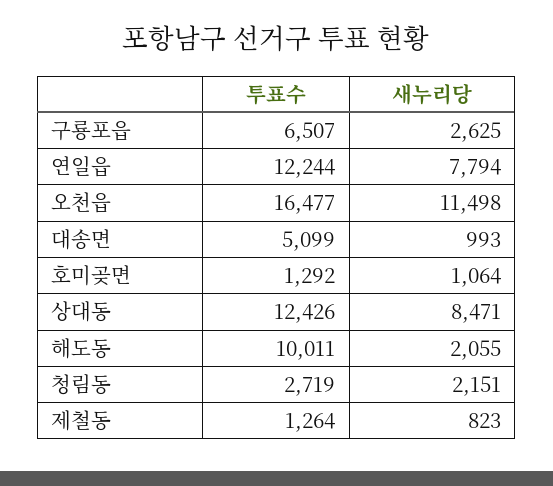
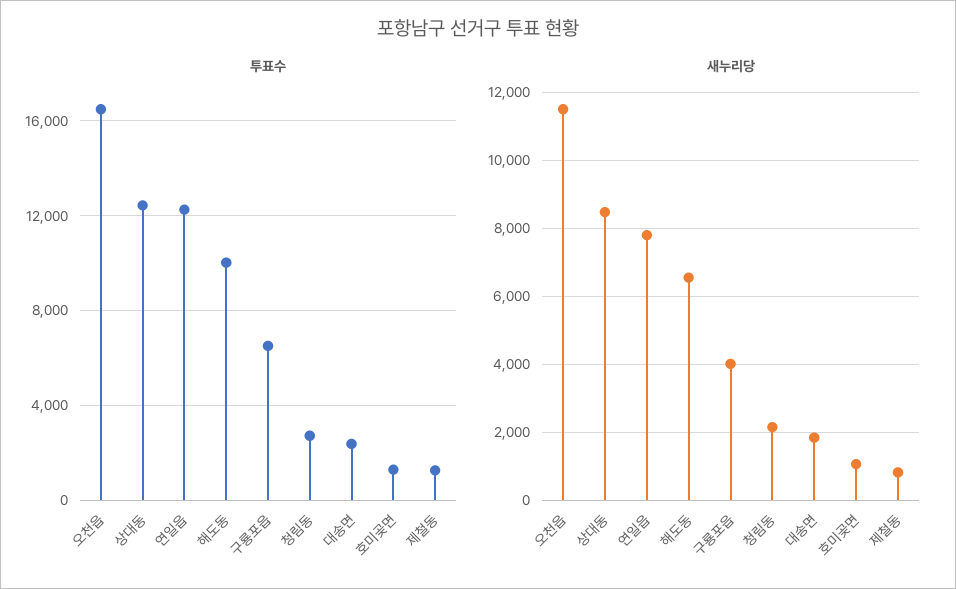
  {
    "투표수": {
      "구룡포읍": 6507,
      "연일읍": 12244,
      "오천읍": 16477,
-     "대송면": 5099,
+     "대송면": 2500,
      "호미곶면": 1292,
      "상대동": 12426,
      "해도동": 10011,
      "청림동": 2719,
      "제철동": 1264
    },
    "새누리당": {
-     "구룡포읍": 2625,
+     "구룡포읍": 4000,
      "연일읍": 7794,
      "오천읍": 11498,
-     "대송면": 993,
+     "대송면": 1800,
      "호미곶면": 1064,
      "상대동": 8471,
-     "해도동": 2055,
+     "해도동": 6600,
      "청림동": 2151,
      "제철동": 823
    }
  }

